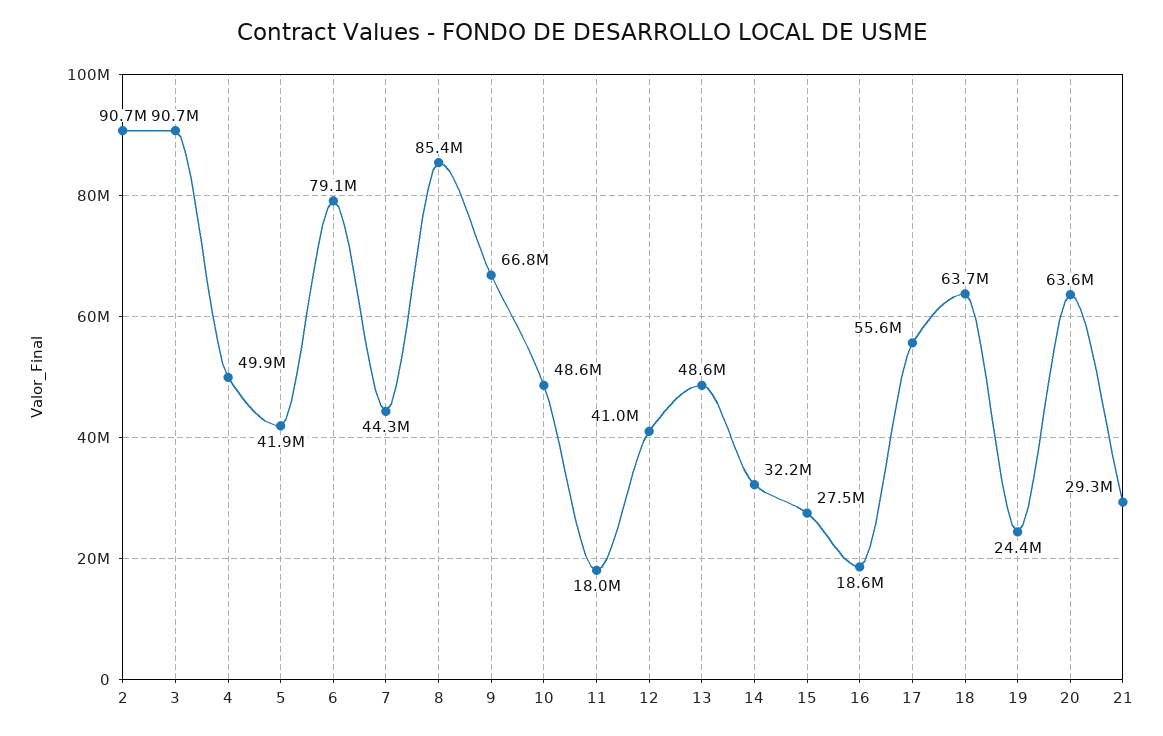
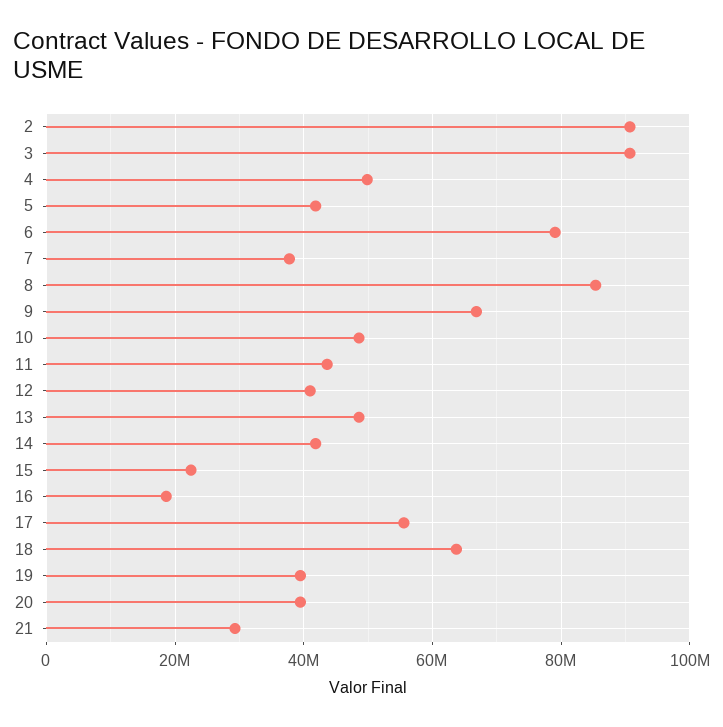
  {
    "2": 90700000,
    "3": 90700000,
    "4": 49900000,
    "5": 41900000,
    "6": 79100000,
-   "7": 44300000,
+   "7": 38000000,
    "8": 85400000,
    "9": 66800000,
    "10": 48600000,
-   "11": 18000000,
+   "11": 44000000,
    "12": 41000000,
    "13": 48600000,
-   "14": 32200000,
+   "14": 42000000,
-   "15": 27500000,
+   "15": 22000000,
    "16": 18600000,
    "17": 55600000,
    "18": 63700000,
-   "19": 24400000,
+   "19": 40000000,
-   "20": 63600000,
+   "20": 40000000,
    "21": 29300000
  }

